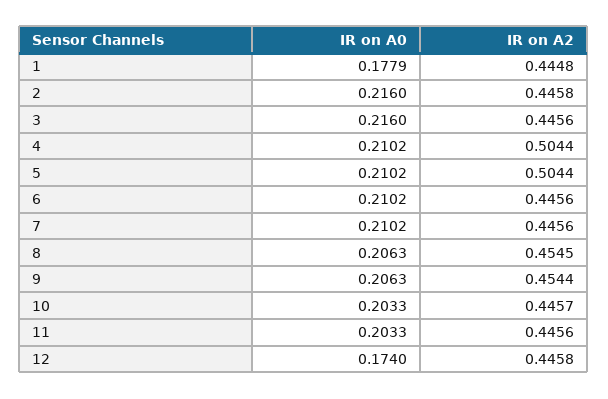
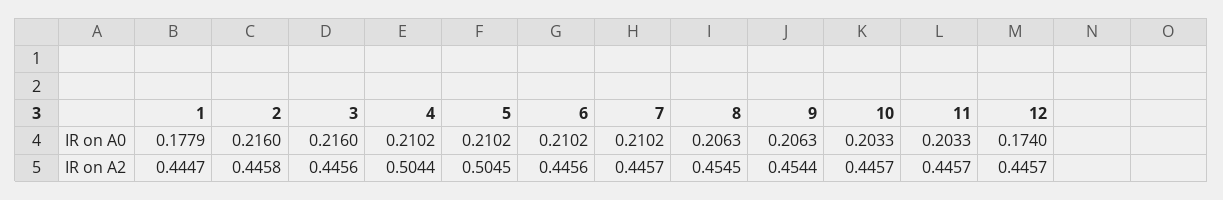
  {
    "IR on A0": {
      "1": 0.1779,
      "2": 0.216,
      "3": 0.216,
      "4": 0.2102,
      "5": 0.2102,
      "6": 0.2102,
      "7": 0.2102,
      "8": 0.2063,
      "9": 0.2063,
      "10": 0.2033,
      "11": 0.2033,
      "12": 0.174
    },
    "IR on A2": {
-     "1": 0.4448,
+     "1": 0.4447,
      "2": 0.4458,
      "3": 0.4456,
      "4": 0.5044,
-     "5": 0.5044,
+     "5": 0.5045,
      "6": 0.4456,
-     "7": 0.4456,
+     "7": 0.4457,
      "8": 0.4545,
      "9": 0.4544,
      "10": 0.4457,
-     "11": 0.4456,
+     "11": 0.4457,
-     "12": 0.4458
+     "12": 0.4457
    }
  }

